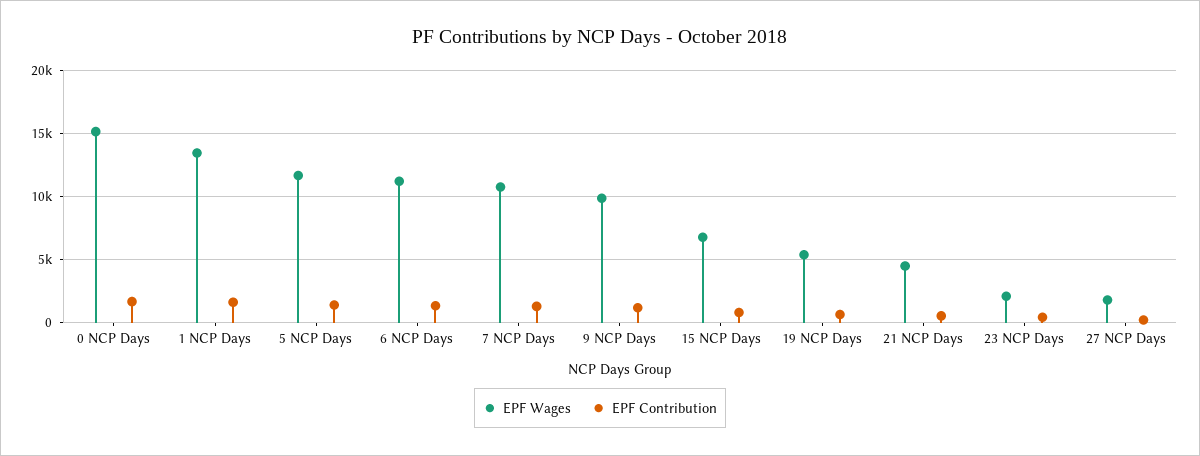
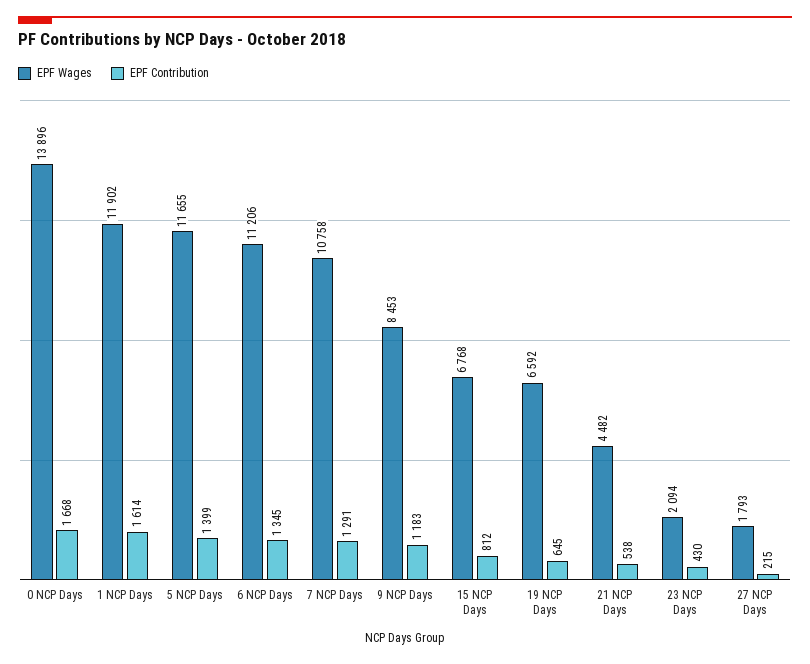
  {
    "EPF Wages": {
-     "0 NCP Days": 15000,
+     "0 NCP Days": 13896,
-     "1 NCP Days": 13500,
+     "1 NCP Days": 11902,
      "5 NCP Days": 11655,
      "6 NCP Days": 11206,
      "7 NCP Days": 10758,
-     "9 NCP Days": 10000,
+     "9 NCP Days": 8453,
      "15 NCP Days": 6768,
-     "19 NCP Days": 5500,
+     "19 NCP Days": 6592,
      "21 NCP Days": 4482,
      "23 NCP Days": 2094,
      "27 NCP Days": 1793
    },
    "EPF Contribution": {
      "0 NCP Days": 1668,
      "1 NCP Days": 1614,
      "5 NCP Days": 1399,
      "6 NCP Days": 1345,
      "7 NCP Days": 1291,
      "9 NCP Days": 1183,
      "15 NCP Days": 812,
      "19 NCP Days": 645,
      "21 NCP Days": 538,
      "23 NCP Days": 430,
      "27 NCP Days": 215
    }
  }

